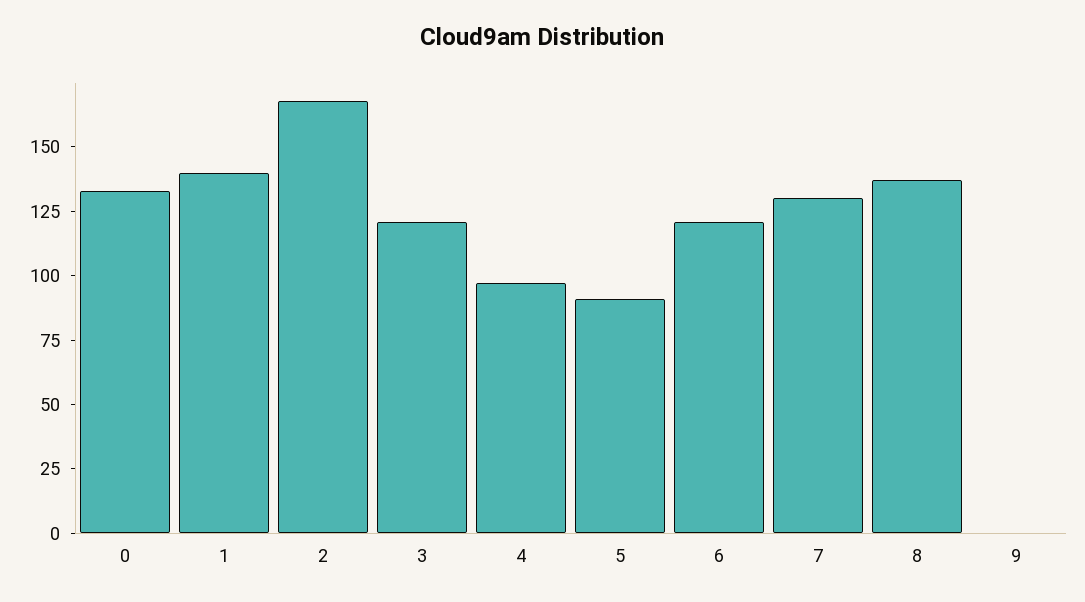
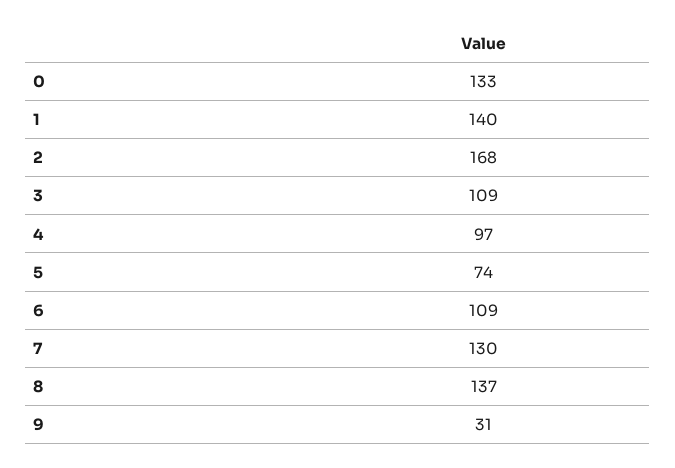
  {
    "0": 133,
    "1": 140,
    "2": 168,
-   "3": 120,
+   "3": 109,
    "4": 97,
-   "5": 90,
+   "5": 74,
-   "6": 120,
+   "6": 109,
    "7": 130,
    "8": 137,
-   "9": 0
+   "9": 31
  }

